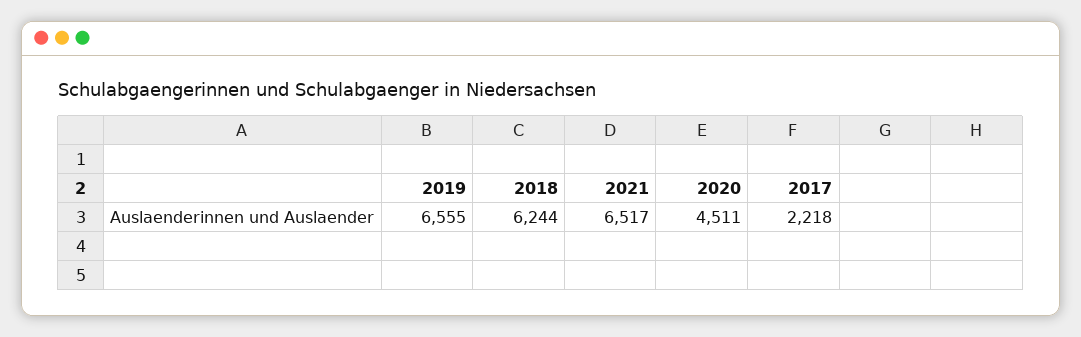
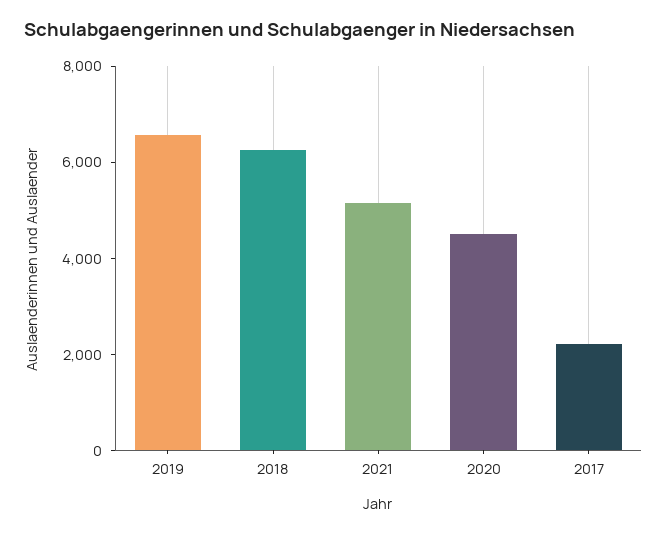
  {
    "2019": 6555,
    "2018": 6244,
-   "2021": 6517,
+   "2021": 5000,
    "2020": 4511,
    "2017": 2218
  }

